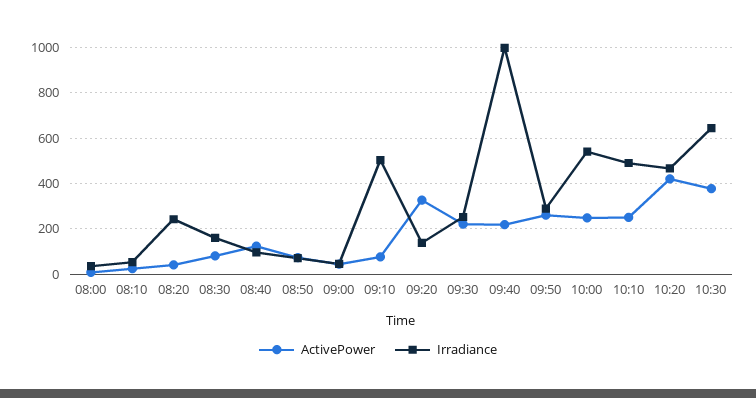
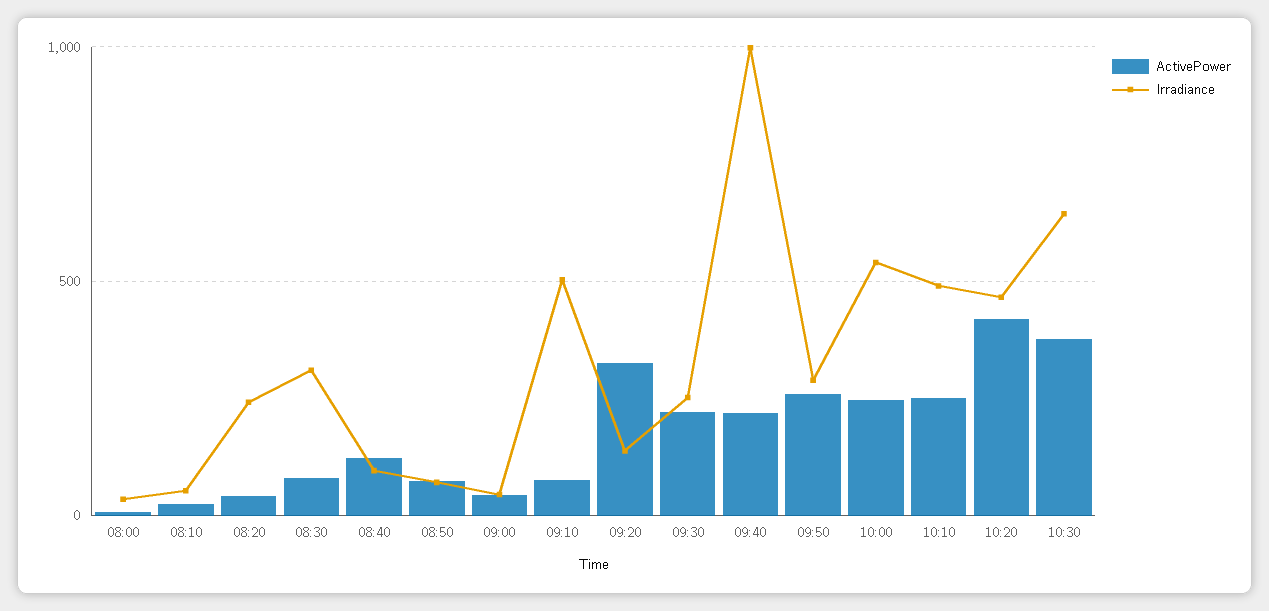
  {
    "ActivePower": {
      "08:00": 0,
      "08:10": 0,
      "08:20": 50,
      "08:30": 100,
      "08:40": 100,
      "08:50": 50,
      "09:00": 50,
      "09:10": 100,
      "09:20": 350,
      "09:30": 200,
      "09:40": 200,
      "09:50": 250,
      "10:00": 250,
      "10:10": 250,
      "10:20": 400,
      "10:30": 400
    },
    "Irradiance": {
      "08:00": 50,
      "08:10": 50,
      "08:20": 250,
-     "08:30": 150,
+     "08:30": 300,
      "08:40": 100,
      "08:50": 50,
      "09:00": 50,
      "09:10": 500,
      "09:20": 150,
      "09:30": 250,
      "09:40": 1000,
      "09:50": 300,
      "10:00": 550,
      "10:10": 500,
      "10:20": 450,
      "10:30": 650
    }
  }

